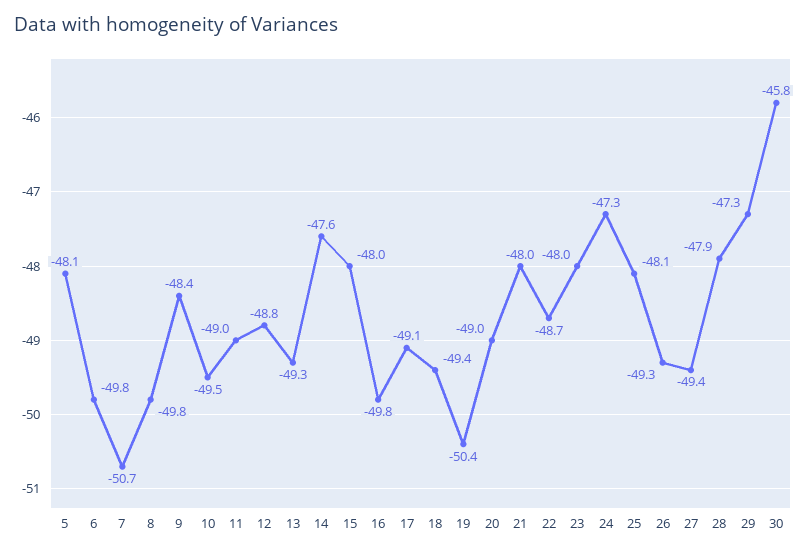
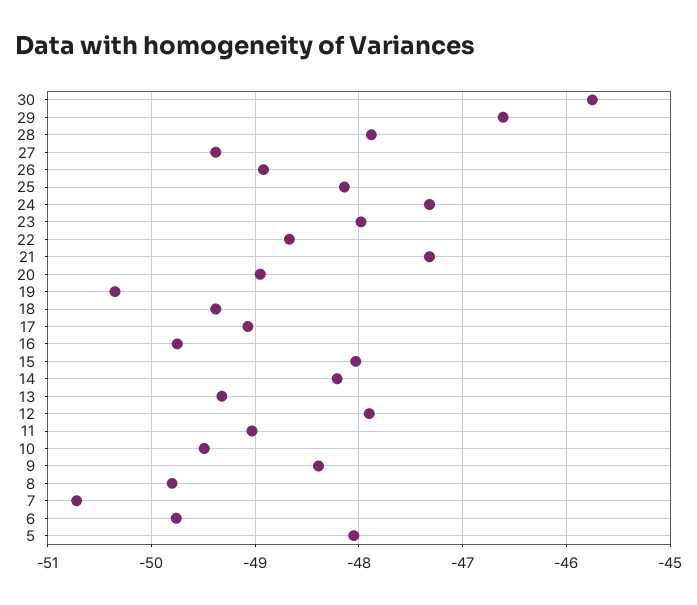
  {
    "5": -48.1,
    "6": -49.8,
    "7": -50.7,
    "8": -49.8,
    "9": -48.4,
    "10": -49.5,
    "11": -49,
-   "12": -48.8,
+   "12": -47.9,
    "13": -49.3,
-   "14": -47.6,
+   "14": -48.2,
    "15": -48,
    "16": -49.8,
    "17": -49.1,
    "18": -49.4,
    "19": -50.4,
    "20": -49,
-   "21": -48,
+   "21": -47.3,
    "22": -48.7,
    "23": -48,
    "24": -47.3,
    "25": -48.1,
-   "26": -49.3,
+   "26": -48.9,
    "27": -49.4,
    "28": -47.9,
-   "29": -47.3,
+   "29": -46.6,
    "30": -45.8
  }

